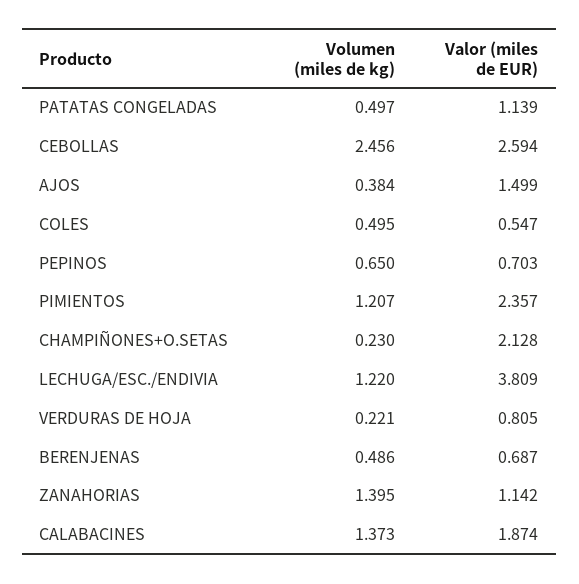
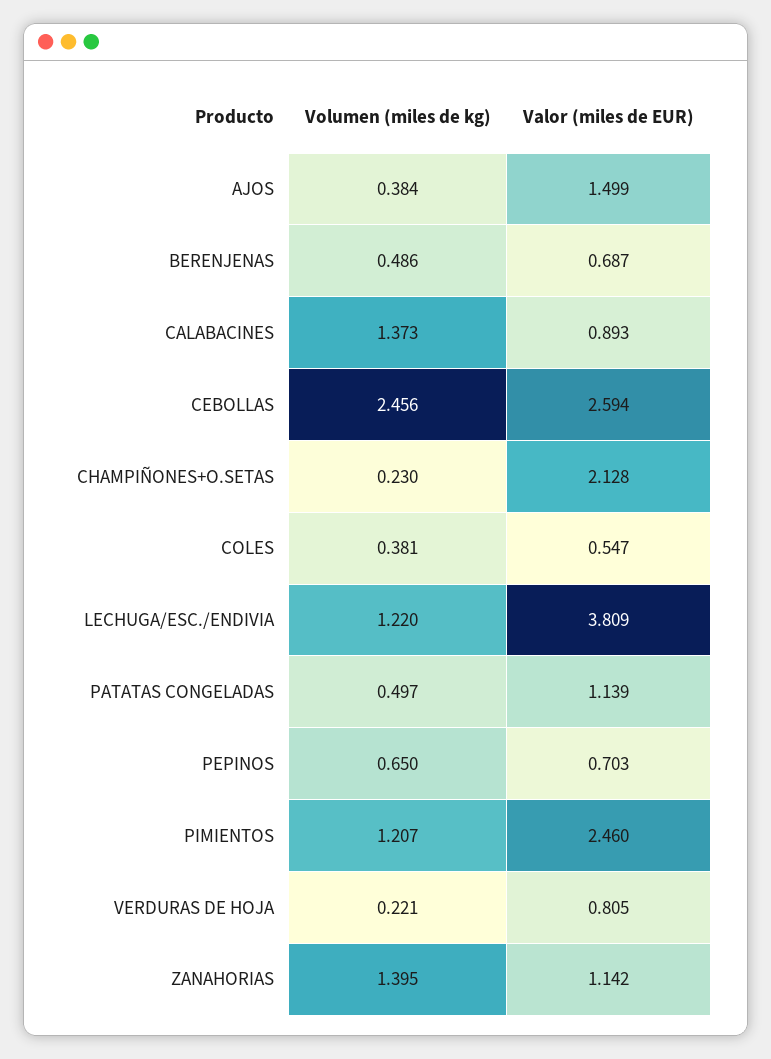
  {
    "Volumen (miles de kg)": {
      "PATATAS CONGELADAS": 0.497,
      "CEBOLLAS": 2.456,
      "AJOS": 0.384,
-     "COLES": 0.495,
+     "COLES": 0.381,
      "PEPINOS": 0.65,
      "PIMIENTOS": 1.207,
      "CHAMPIÑONES+O.SETAS": 0.23,
      "LECHUGA/ESC./ENDIVIA": 1.22,
      "VERDURAS DE HOJA": 0.221,
      "BERENJENAS": 0.486,
      "ZANAHORIAS": 1.395,
      "CALABACINES": 1.373
    },
    "Valor (miles de EUR)": {
      "PATATAS CONGELADAS": 1.139,
      "CEBOLLAS": 2.594,
      "AJOS": 1.499,
      "COLES": 0.547,
      "PEPINOS": 0.703,
-     "PIMIENTOS": 2.357,
+     "PIMIENTOS": 2.46,
      "CHAMPIÑONES+O.SETAS": 2.128,
      "LECHUGA/ESC./ENDIVIA": 3.809,
      "VERDURAS DE HOJA": 0.805,
      "BERENJENAS": 0.687,
      "ZANAHORIAS": 1.142,
-     "CALABACINES": 1.874
+     "CALABACINES": 0.893
    }
  }

